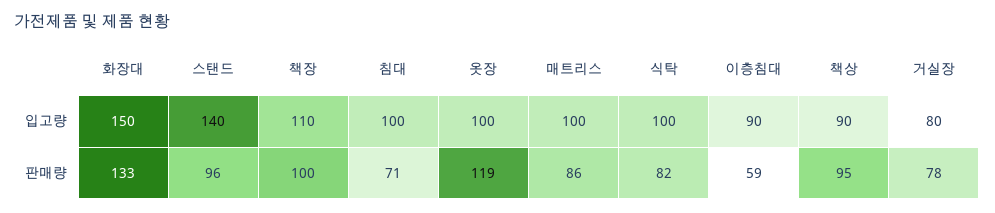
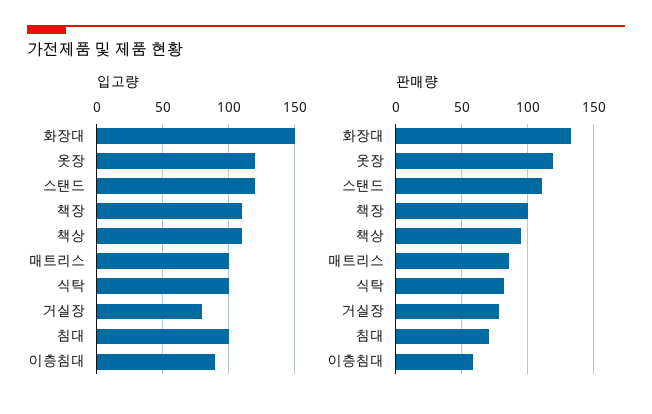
  {
    "입고량": {
      "화장대": 150,
-     "스탠드": 140,
+     "스탠드": 120,
      "책장": 110,
      "침대": 100,
-     "옷장": 100,
+     "옷장": 120,
      "매트리스": 100,
      "식탁": 100,
      "이층침대": 90,
-     "책상": 90,
+     "책상": 110,
      "거실장": 80
    },
    "판매량": {
      "화장대": 133,
-     "스탠드": 96,
+     "스탠드": 110,
      "책장": 100,
      "침대": 71,
      "옷장": 119,
      "매트리스": 86,
      "식탁": 82,
      "이층침대": 59,
      "책상": 95,
      "거실장": 78
    }
  }

